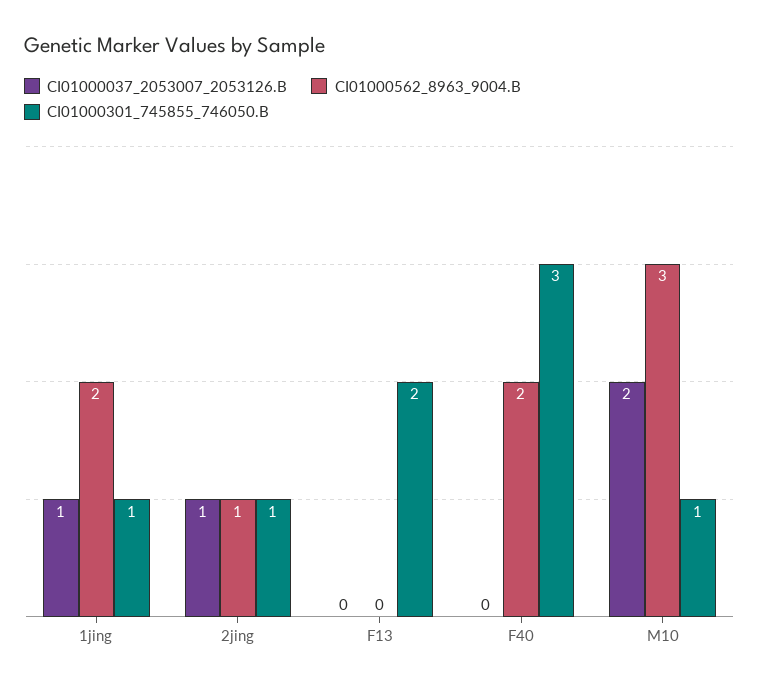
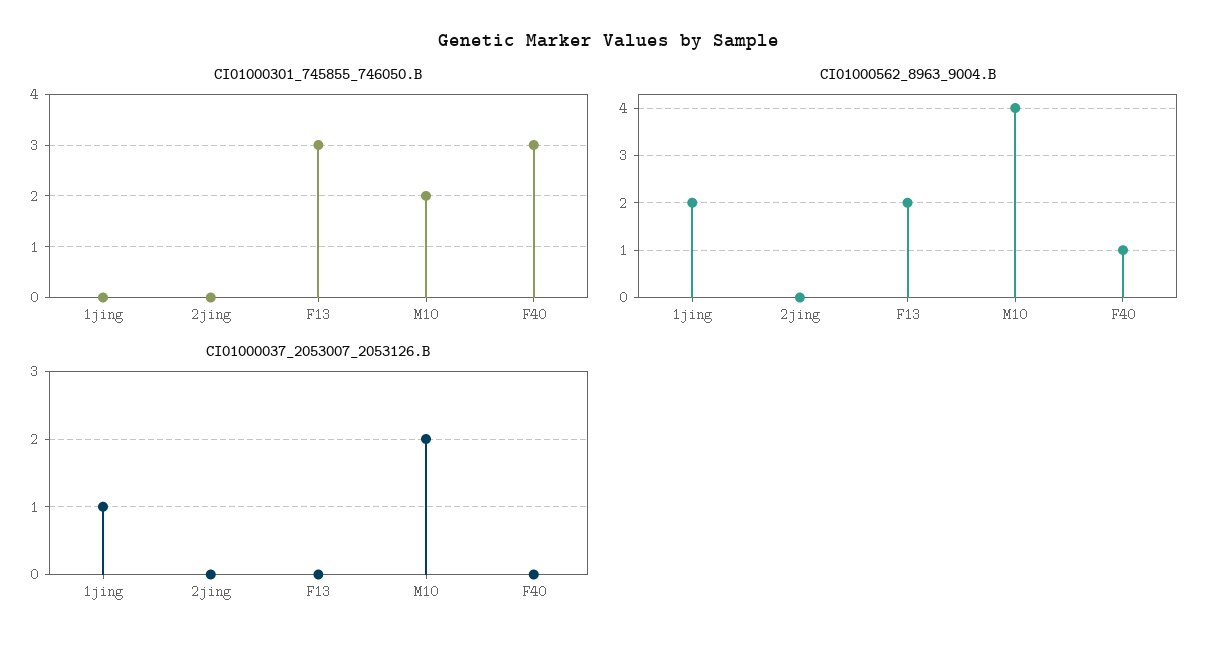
  {
    "CI01000037_2053007_2053126.B": {
      "1jing": 1,
-     "2jing": 1,
+     "2jing": 0,
      "F13": 0,
      "F40": 0,
      "M10": 2
    },
    "CI01000562_8963_9004.B": {
      "1jing": 2,
-     "2jing": 1,
+     "2jing": 0,
-     "F13": 0,
+     "F13": 2,
-     "F40": 2,
+     "F40": 1,
-     "M10": 3
+     "M10": 4
    },
    "CI01000301_745855_746050.B": {
-     "1jing": 1,
+     "1jing": 0,
-     "2jing": 1,
+     "2jing": 0,
-     "F13": 2,
+     "F13": 3,
      "F40": 3,
-     "M10": 1
+     "M10": 2
    }
  }

